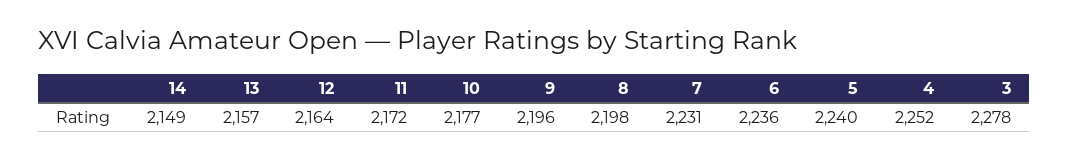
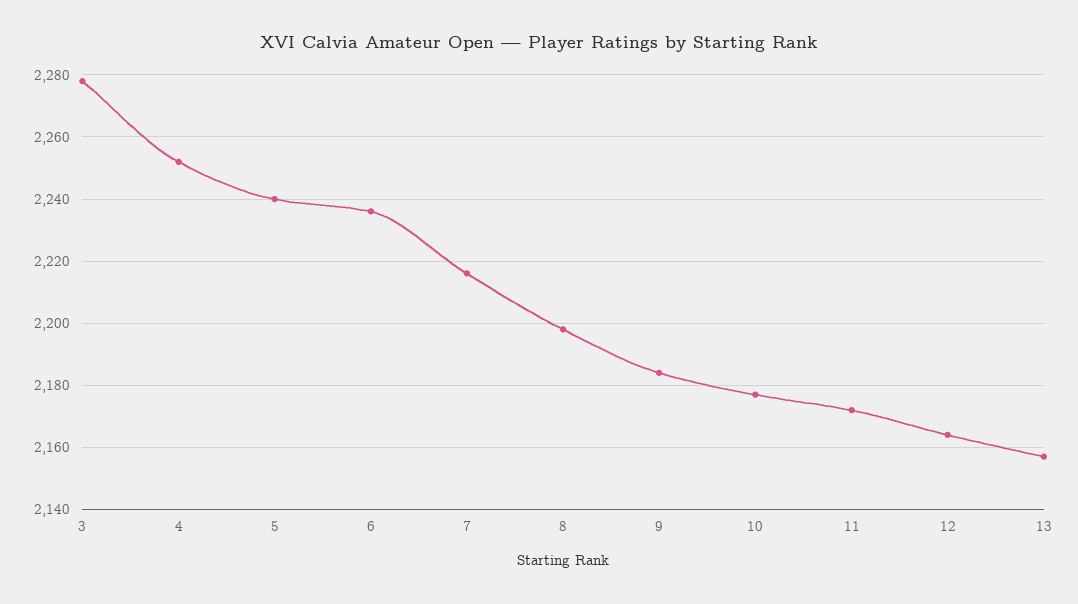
  {
-   "14": 2149,
    "13": 2157,
    "12": 2164,
    "11": 2172,
    "10": 2177,
-   "9": 2196,
+   "9": 2185,
    "8": 2198,
-   "7": 2231,
+   "7": 2215,
    "6": 2236,
    "5": 2240,
    "4": 2252,
    "3": 2278
  }

